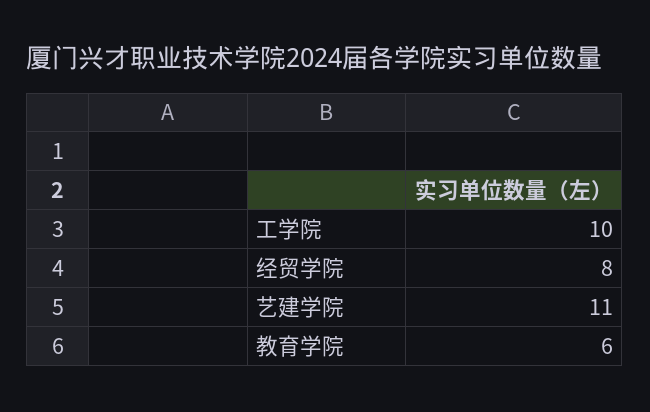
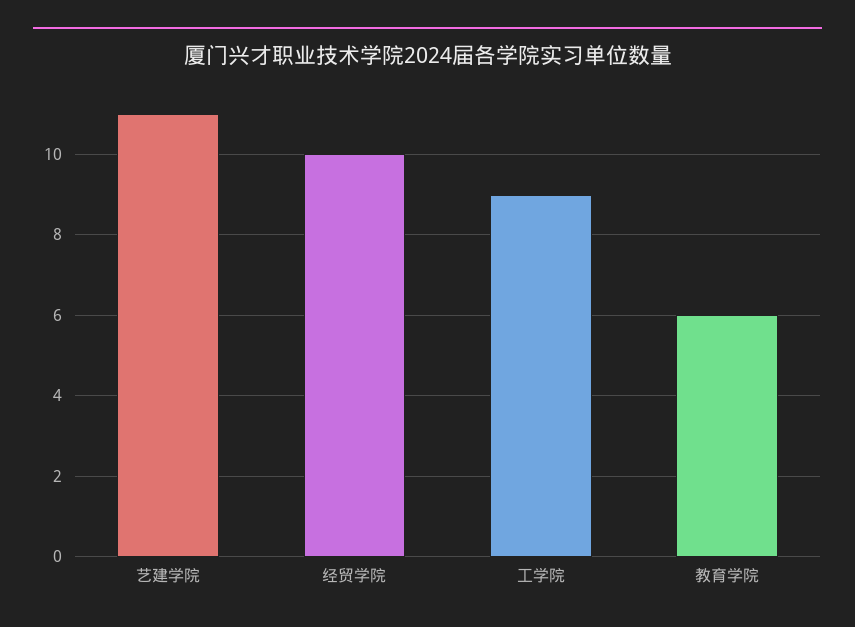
  {
-   "工学院": 10,
+   "工学院": 9,
-   "经贸学院": 8,
+   "经贸学院": 10,
    "艺建学院": 11,
    "教育学院": 6
  }

